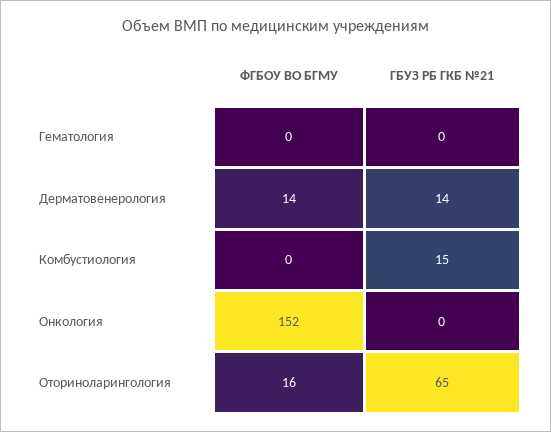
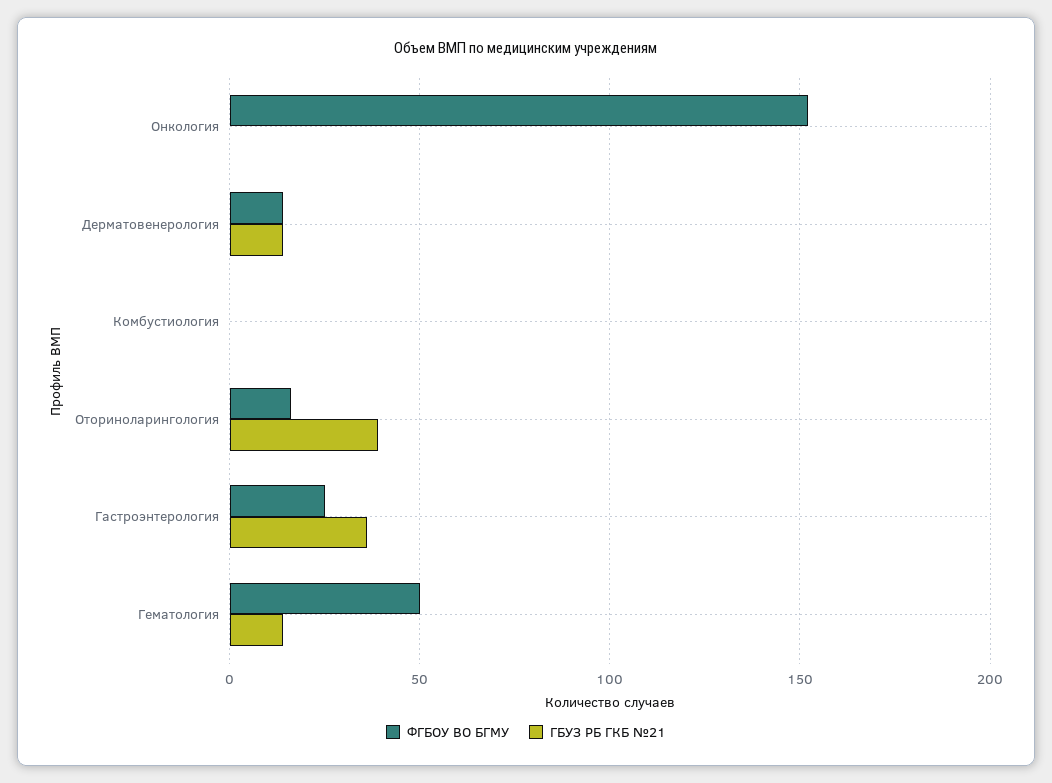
  {
    "ФГБОУ ВО БГМУ": {
-     "Гематология": 0,
+     "Гематология": 50,
      "Дерматовенерология": 14,
      "Комбустиология": 0,
      "Онкология": 152,
-     "Оториноларингология": 16
+     "Оториноларингология": 16,
+     "Гастроэнтерология": 25
    },
    "ГБУЗ РБ ГКБ №21": {
-     "Гематология": 0,
+     "Гематология": 15,
      "Дерматовенерология": 14,
-     "Комбустиология": 15,
+     "Комбустиология": 0,
      "Онкология": 0,
-     "Оториноларингология": 65
+     "Оториноларингология": 40,
+     "Гастроэнтерология": 35
    }
  }

